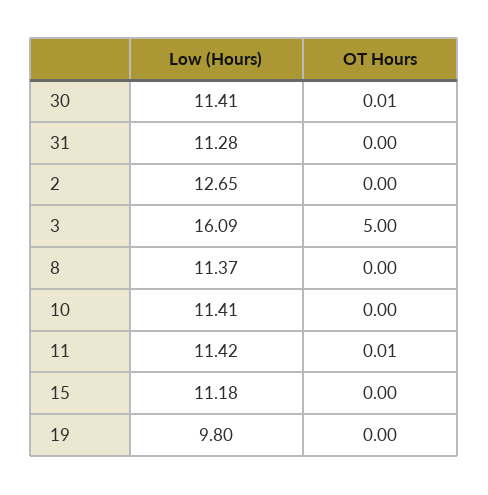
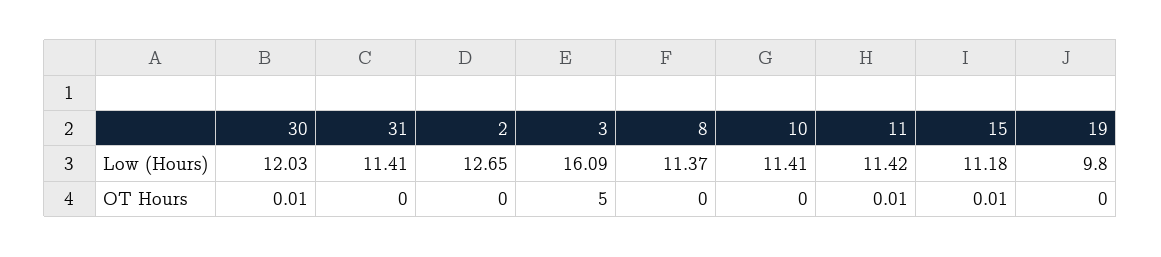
  {
    "Low (Hours)": {
-     "30": 11.41,
+     "30": 12.03,
-     "31": 11.28,
+     "31": 11.41,
      "2": 12.65,
      "3": 16.09,
      "8": 11.37,
      "10": 11.41,
      "11": 11.42,
      "15": 11.18,
      "19": 9.8
    },
    "OT Hours": {
      "30": 0.01,
      "31": 0,
      "2": 0,
      "3": 5,
      "8": 0,
      "10": 0,
      "11": 0.01,
-     "15": 0,
+     "15": 0.01,
      "19": 0
    }
  }

